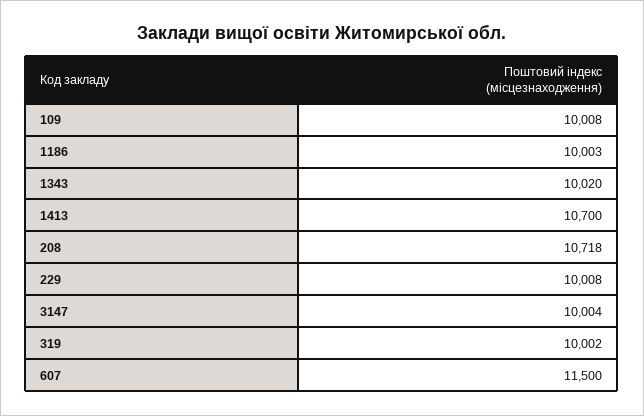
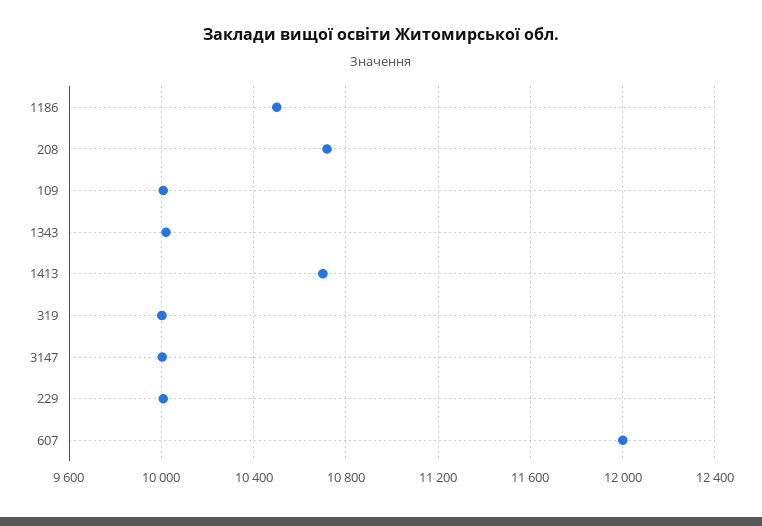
  {
    "109": 10008,
-   "1186": 10003,
+   "1186": 10500,
    "1343": 10020,
    "1413": 10700,
    "208": 10718,
    "229": 10008,
    "3147": 10004,
    "319": 10002,
-   "607": 11500
+   "607": 12000
  }

